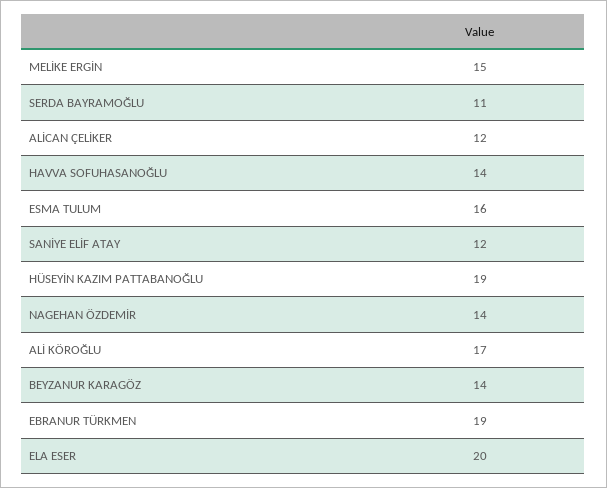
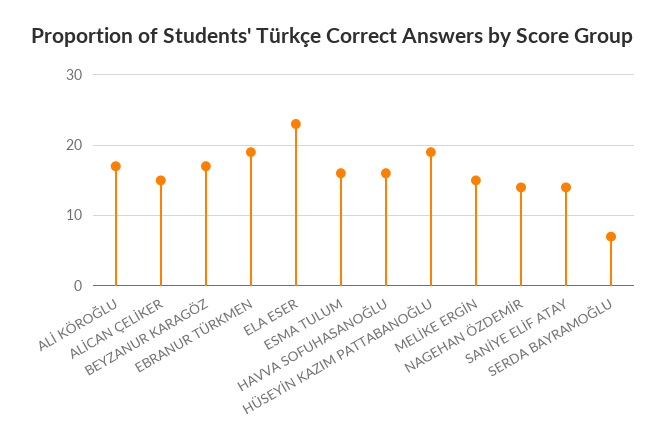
  {
    "MELİKE ERGİN": 15,
-   "SERDA BAYRAMOĞLU": 11,
+   "SERDA BAYRAMOĞLU": 7,
-   "ALİCAN ÇELİKER": 12,
+   "ALİCAN ÇELİKER": 15,
-   "HAVVA SOFUHASANOĞLU": 14,
+   "HAVVA SOFUHASANOĞLU": 16,
    "ESMA TULUM": 16,
-   "SANİYE ELİF ATAY": 12,
+   "SANİYE ELİF ATAY": 14,
    "HÜSEYİN KAZIM PATTABANOĞLU": 19,
    "NAGEHAN ÖZDEMİR": 14,
    "ALİ KÖROĞLU": 17,
-   "BEYZANUR KARAGÖZ": 14,
+   "BEYZANUR KARAGÖZ": 17,
    "EBRANUR TÜRKMEN": 19,
-   "ELA ESER": 20
+   "ELA ESER": 23
  }

